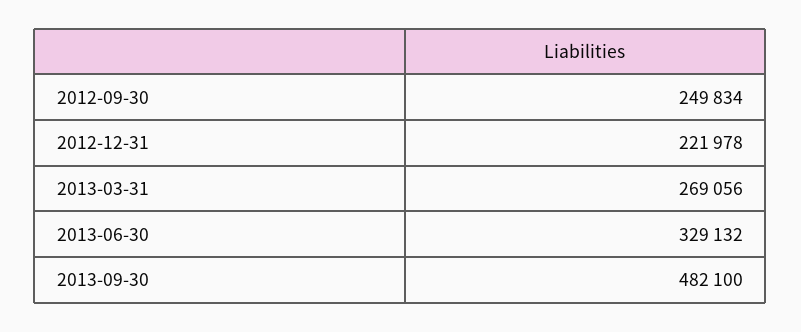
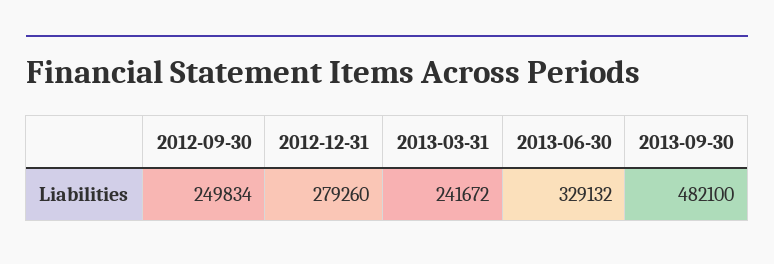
  {
    "2012-09-30": 249834,
-   "2012-12-31": 221978,
+   "2012-12-31": 279260,
-   "2013-03-31": 269056,
+   "2013-03-31": 241672,
    "2013-06-30": 329132,
    "2013-09-30": 482100
  }

